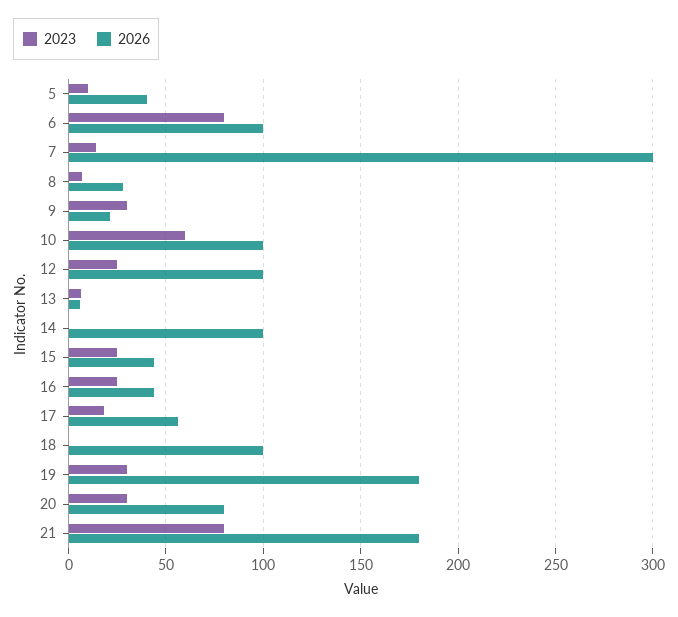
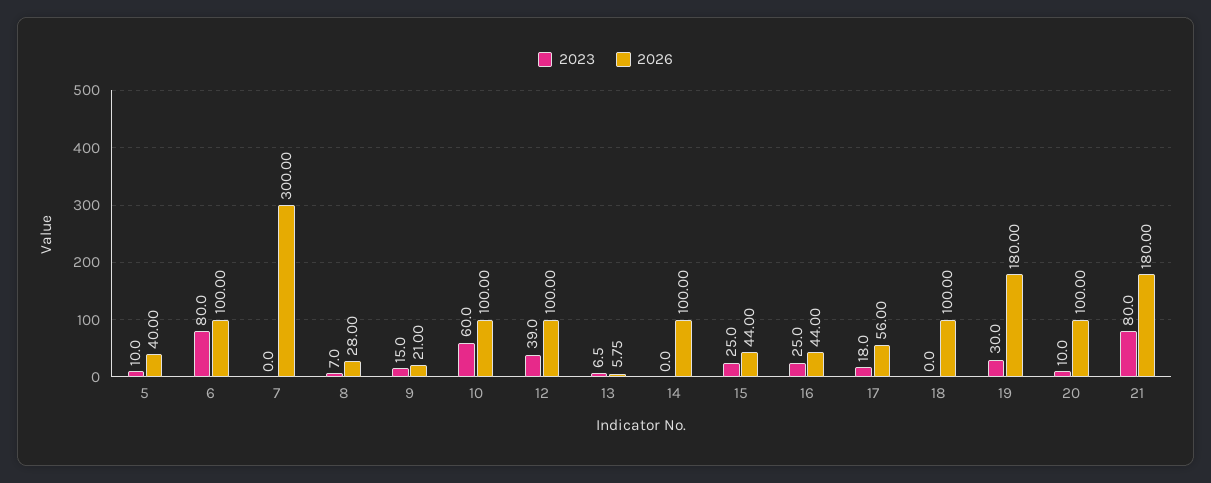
  {
    "2023": {
      "5": 10,
      "6": 80,
-     "7": 15,
+     "7": 0,
      "8": 7,
-     "9": 30,
+     "9": 15,
      "10": 60,
-     "12": 25,
+     "12": 39,
      "13": 6.5,
      "14": 0,
      "15": 25,
      "16": 25,
      "17": 18,
      "18": 0,
      "19": 30,
-     "20": 30,
+     "20": 10,
      "21": 80
    },
    "2026": {
      "5": 40,
      "6": 100,
      "7": 300,
      "8": 28,
      "9": 21,
      "10": 100,
      "12": 100,
      "13": 5.75,
      "14": 100,
      "15": 44,
      "16": 44,
      "17": 56,
      "18": 100,
      "19": 180,
-     "20": 80,
+     "20": 100,
      "21": 180
    }
  }

